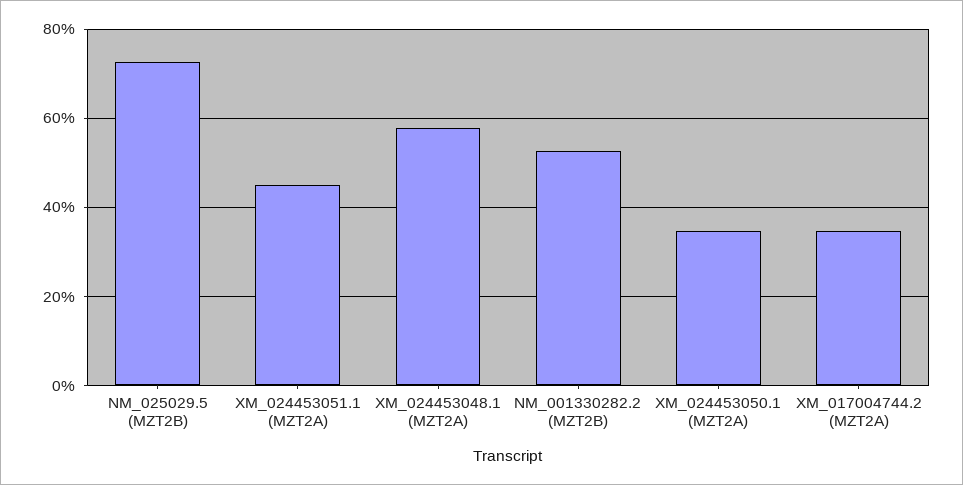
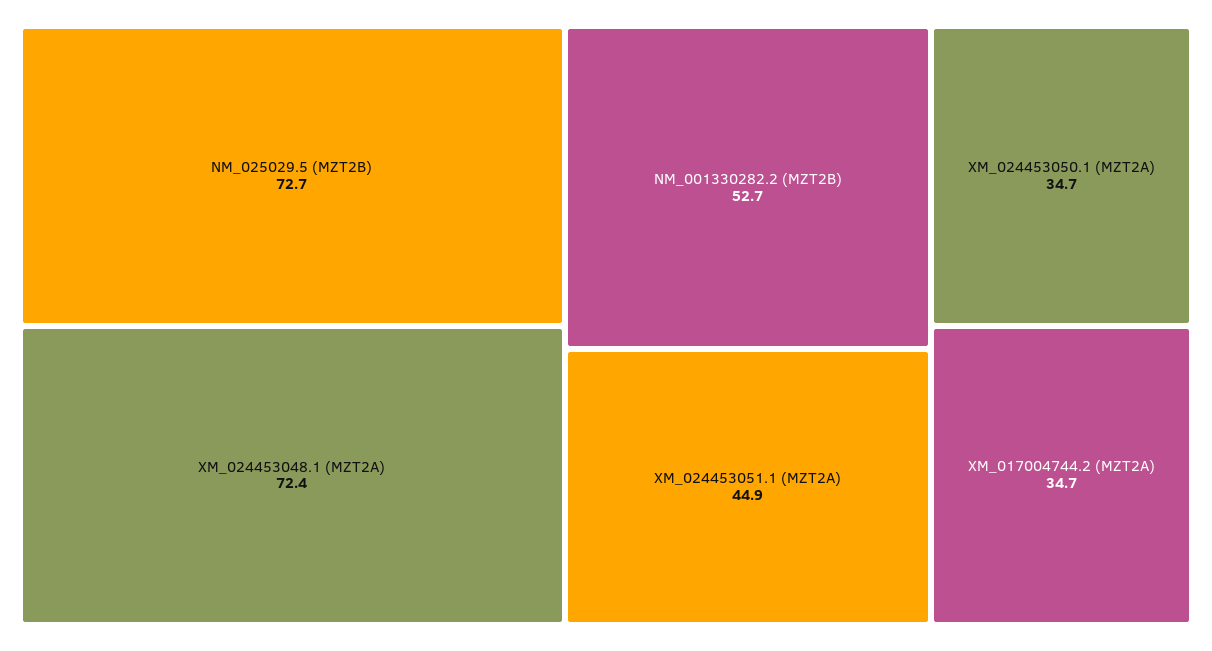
  {
    "NM_025029.5 (MZT2B)": 72.7,
    "XM_024453051.1 (MZT2A)": 44.9,
-   "XM_024453048.1 (MZT2A)": 58,
+   "XM_024453048.1 (MZT2A)": 72.4,
    "NM_001330282.2 (MZT2B)": 52.7,
    "XM_024453050.1 (MZT2A)": 34.7,
    "XM_017004744.2 (MZT2A)": 34.7
  }

